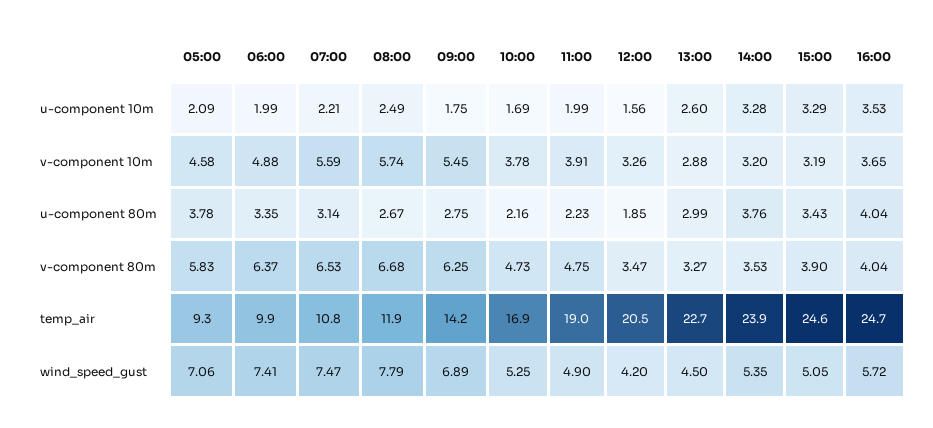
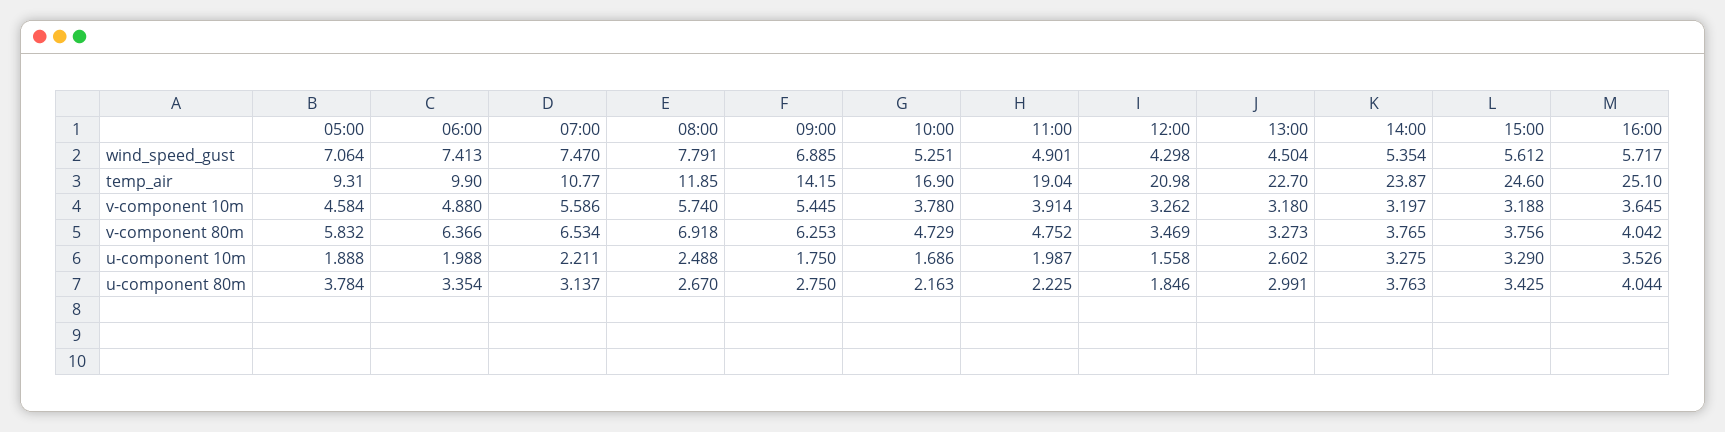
  {
    "05:00": {
-     "u-component 10m": 2.09,
+     "u-component 10m": 1.888,
      "v-component 10m": 4.584,
      "u-component 80m": 3.784,
      "v-component 80m": 5.832,
      "temp_air": 9.31,
      "wind_speed_gust": 7.064
    },
    "06:00": {
      "u-component 10m": 1.988,
      "v-component 10m": 4.88,
      "u-component 80m": 3.354,
      "v-component 80m": 6.366,
      "temp_air": 9.9,
      "wind_speed_gust": 7.413
    },
    "07:00": {
      "u-component 10m": 2.211,
      "v-component 10m": 5.586,
      "u-component 80m": 3.137,
      "v-component 80m": 6.534,
      "temp_air": 10.77,
      "wind_speed_gust": 7.47
    },
    "08:00": {
      "u-component 10m": 2.488,
      "v-component 10m": 5.74,
      "u-component 80m": 2.67,
-     "v-component 80m": 6.68,
+     "v-component 80m": 6.918,
      "temp_air": 11.85,
      "wind_speed_gust": 7.791
    },
    "09:00": {
      "u-component 10m": 1.75,
      "v-component 10m": 5.445,
      "u-component 80m": 2.75,
      "v-component 80m": 6.253,
      "temp_air": 14.15,
      "wind_speed_gust": 6.885
    },
    "10:00": {
      "u-component 10m": 1.686,
      "v-component 10m": 3.78,
      "u-component 80m": 2.163,
      "v-component 80m": 4.729,
      "temp_air": 16.9,
      "wind_speed_gust": 5.251
    },
    "11:00": {
      "u-component 10m": 1.987,
      "v-component 10m": 3.914,
      "u-component 80m": 2.225,
      "v-component 80m": 4.752,
      "temp_air": 19.04,
      "wind_speed_gust": 4.901
    },
    "12:00": {
      "u-component 10m": 1.558,
      "v-component 10m": 3.262,
      "u-component 80m": 1.846,
      "v-component 80m": 3.469,
-     "temp_air": 20.5,
+     "temp_air": 20.98,
-     "wind_speed_gust": 4.2
+     "wind_speed_gust": 4.298
    },
    "13:00": {
      "u-component 10m": 2.602,
-     "v-component 10m": 2.88,
+     "v-component 10m": 3.18,
      "u-component 80m": 2.991,
      "v-component 80m": 3.273,
      "temp_air": 22.7,
      "wind_speed_gust": 4.504
    },
    "14:00": {
      "u-component 10m": 3.275,
      "v-component 10m": 3.197,
      "u-component 80m": 3.763,
-     "v-component 80m": 3.53,
+     "v-component 80m": 3.765,
      "temp_air": 23.87,
      "wind_speed_gust": 5.354
    },
    "15:00": {
      "u-component 10m": 3.29,
      "v-component 10m": 3.188,
      "u-component 80m": 3.425,
-     "v-component 80m": 3.9,
+     "v-component 80m": 3.756,
      "temp_air": 24.6,
-     "wind_speed_gust": 5.05
+     "wind_speed_gust": 5.612
    },
    "16:00": {
      "u-component 10m": 3.526,
      "v-component 10m": 3.645,
      "u-component 80m": 4.044,
      "v-component 80m": 4.042,
-     "temp_air": 24.7,
+     "temp_air": 25.1,
      "wind_speed_gust": 5.717
    }
  }

